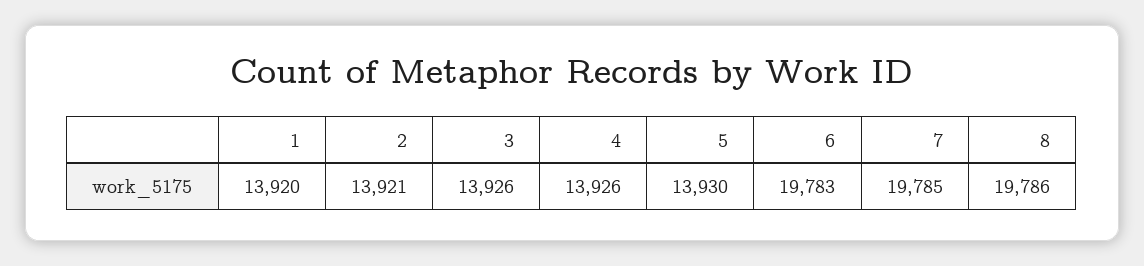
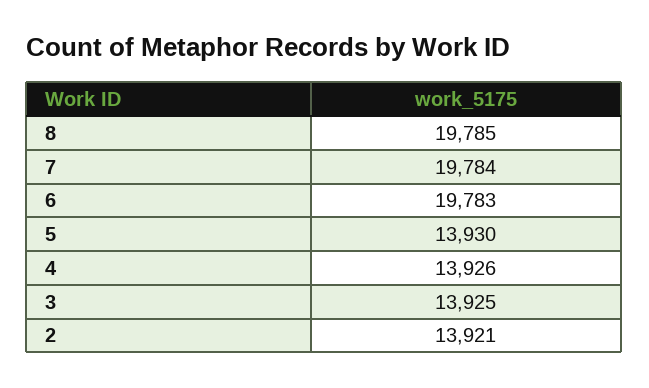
  {
-   "1": 13920,
    "2": 13921,
-   "3": 13926,
+   "3": 13925,
    "4": 13926,
    "5": 13930,
    "6": 19783,
-   "7": 19785,
+   "7": 19784,
-   "8": 19786
+   "8": 19785
  }

